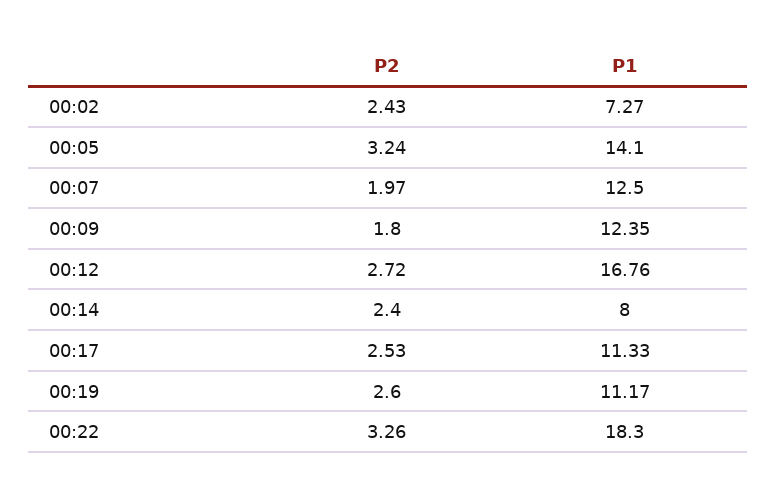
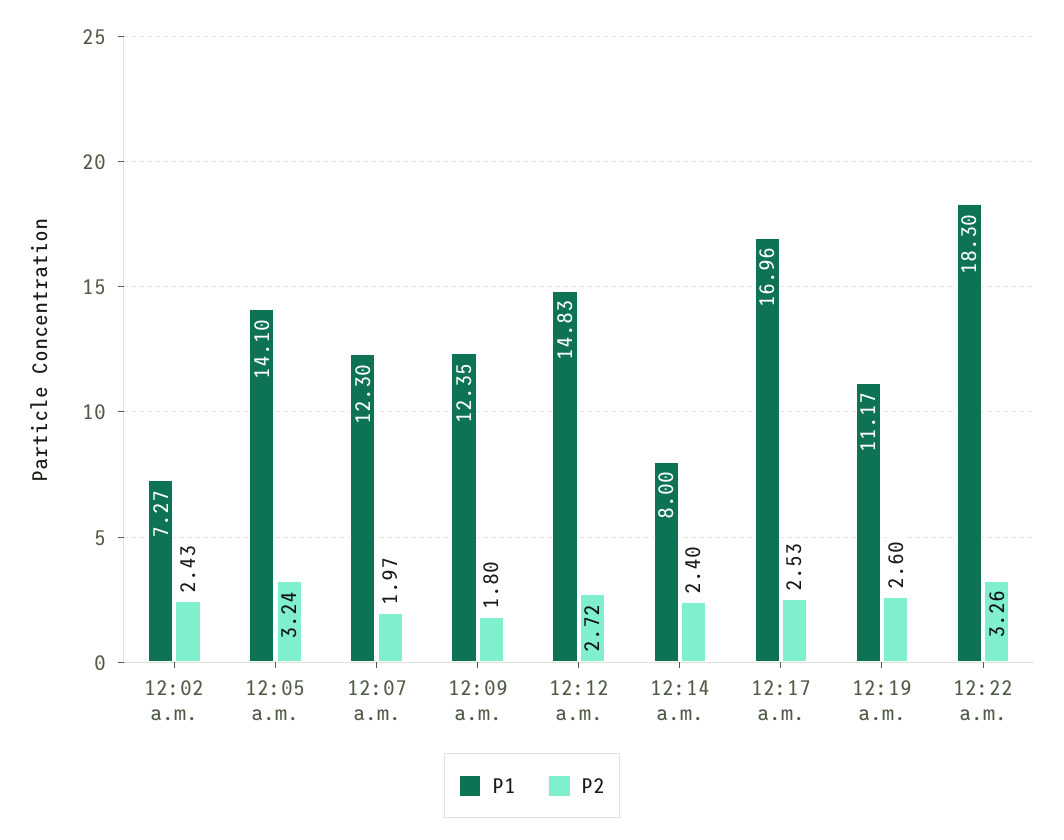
  {
    "P2": {
      "00:02": 2.43,
      "00:05": 3.24,
      "00:07": 1.97,
      "00:09": 1.8,
      "00:12": 2.72,
      "00:14": 2.4,
      "00:17": 2.53,
      "00:19": 2.6,
      "00:22": 3.26
    },
    "P1": {
      "00:02": 7.27,
      "00:05": 14.1,
-     "00:07": 12.5,
+     "00:07": 12.3,
      "00:09": 12.35,
-     "00:12": 16.76,
+     "00:12": 14.83,
      "00:14": 8,
-     "00:17": 11.33,
+     "00:17": 16.96,
      "00:19": 11.17,
      "00:22": 18.3
    }
  }

